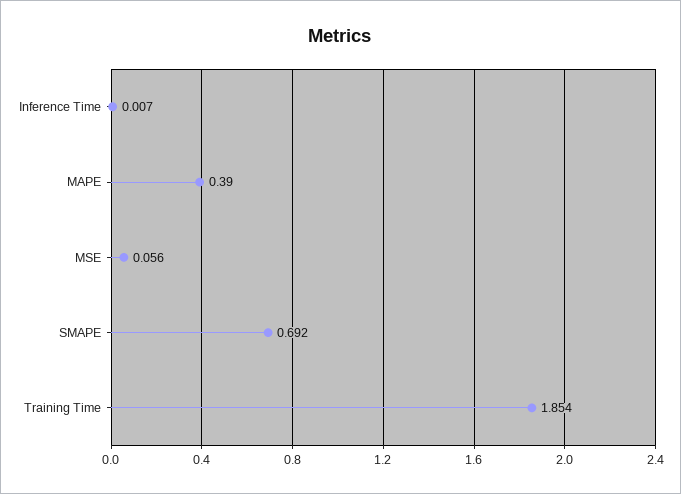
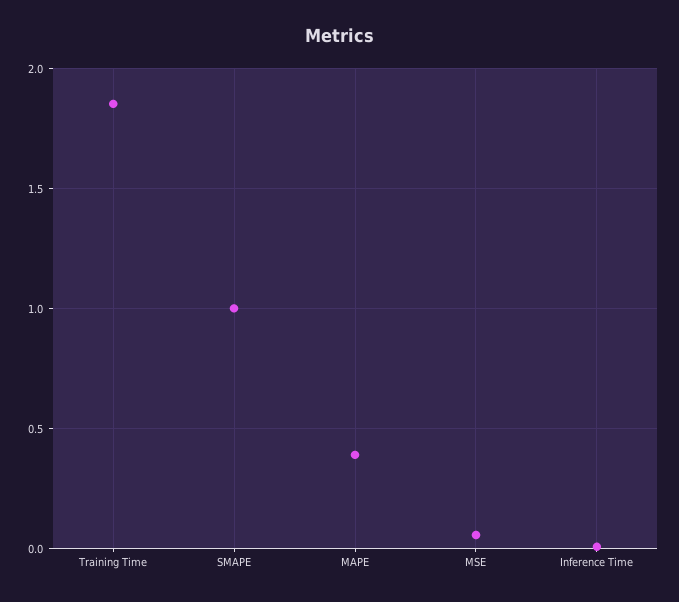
  {
    "Inference Time": 0.007,
    "MAPE": 0.39,
    "MSE": 0.056,
-   "SMAPE": 0.692,
+   "SMAPE": 1,
    "Training Time": 1.854
  }

